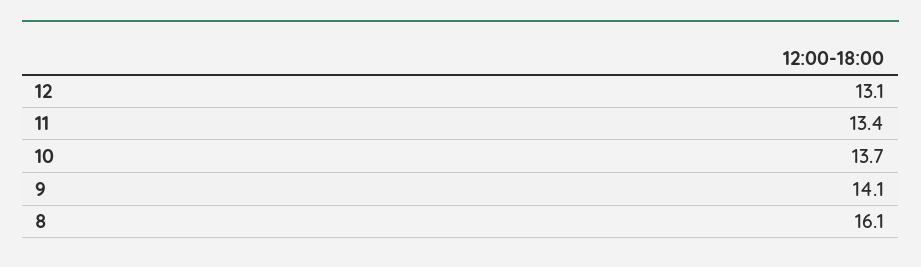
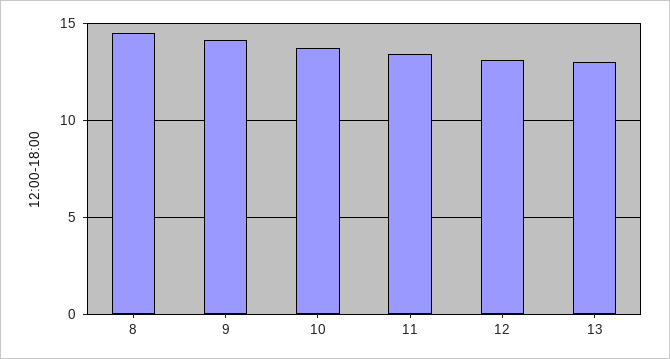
  {
    "12": 13.1,
    "11": 13.4,
    "10": 13.7,
    "9": 14.1,
-   "8": 16.1
+   "8": 14.5,
+   "13": 13
  }

